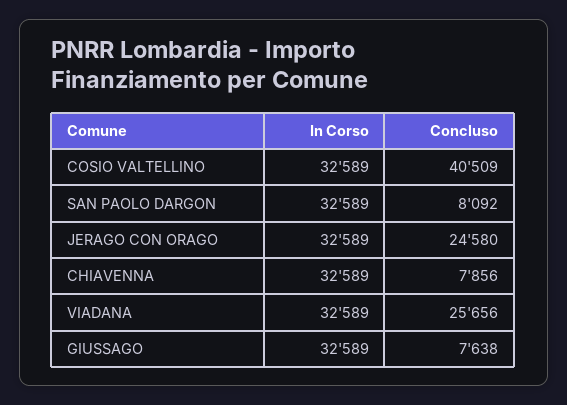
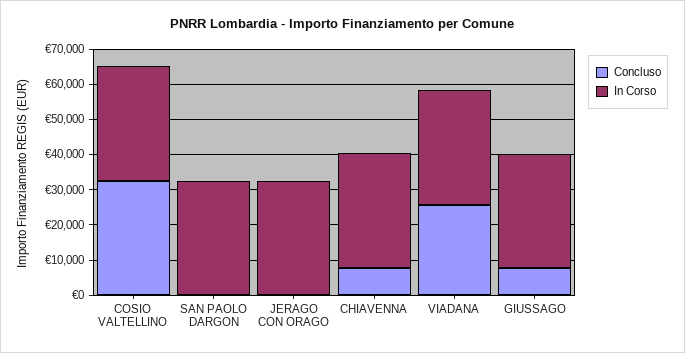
  {
    "In Corso": {
      "COSIO VALTELLINO": 32589,
      "SAN PAOLO DARGON": 32589,
      "JERAGO CON ORAGO": 32589,
      "CHIAVENNA": 32589,
      "VIADANA": 32589,
      "GIUSSAGO": 32589
    },
    "Concluso": {
-     "COSIO VALTELLINO": 40509,
+     "COSIO VALTELLINO": 32500,
-     "SAN PAOLO DARGON": 8092,
+     "SAN PAOLO DARGON": 0,
-     "JERAGO CON ORAGO": 24580,
+     "JERAGO CON ORAGO": 0,
      "CHIAVENNA": 7856,
      "VIADANA": 25656,
      "GIUSSAGO": 7638
    }
  }

